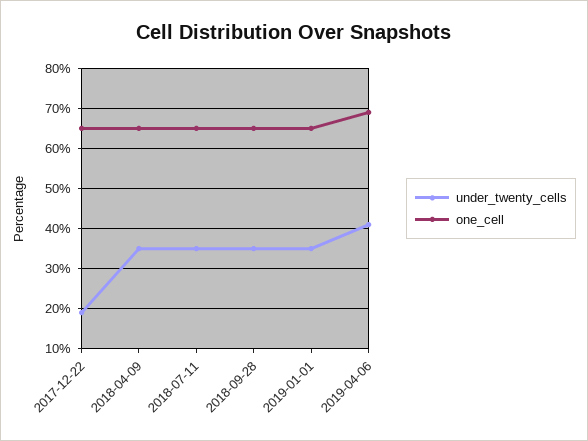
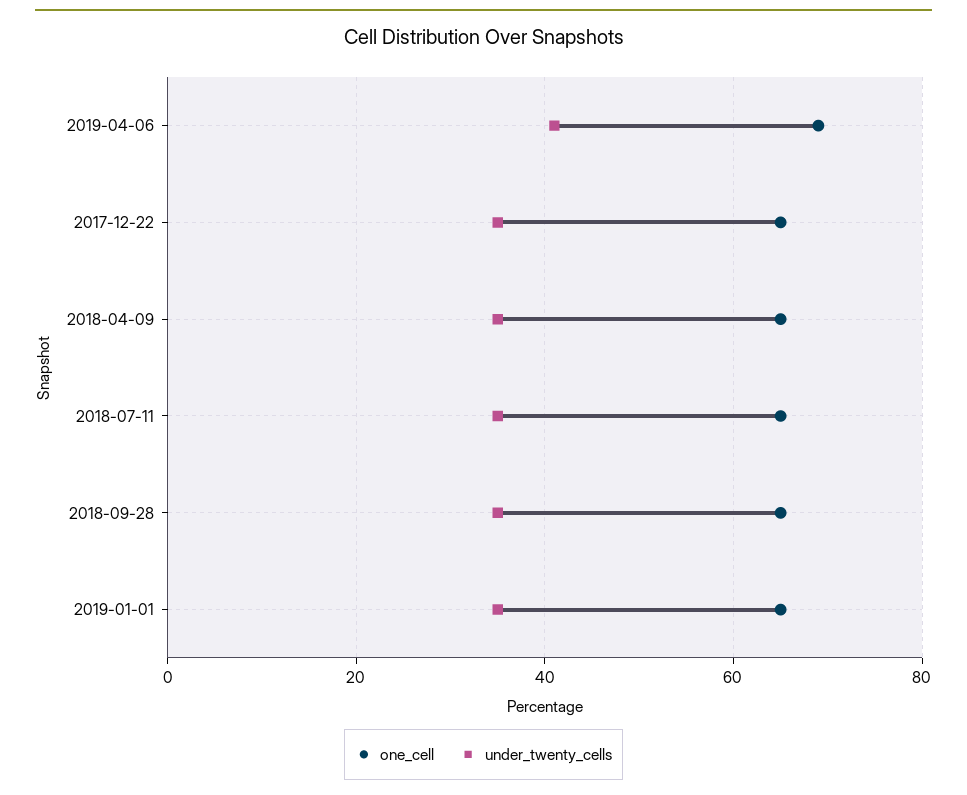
  {
    "under_twenty_cells": {
-     "2017-12-22": 20,
+     "2017-12-22": 35,
      "2018-04-09": 35,
      "2018-07-11": 35,
      "2018-09-28": 35,
      "2019-01-01": 35,
      "2019-04-06": 40
    },
    "one_cell": {
      "2017-12-22": 65,
      "2018-04-09": 65,
      "2018-07-11": 65,
      "2018-09-28": 65,
      "2019-01-01": 65,
      "2019-04-06": 70
    }
  }

